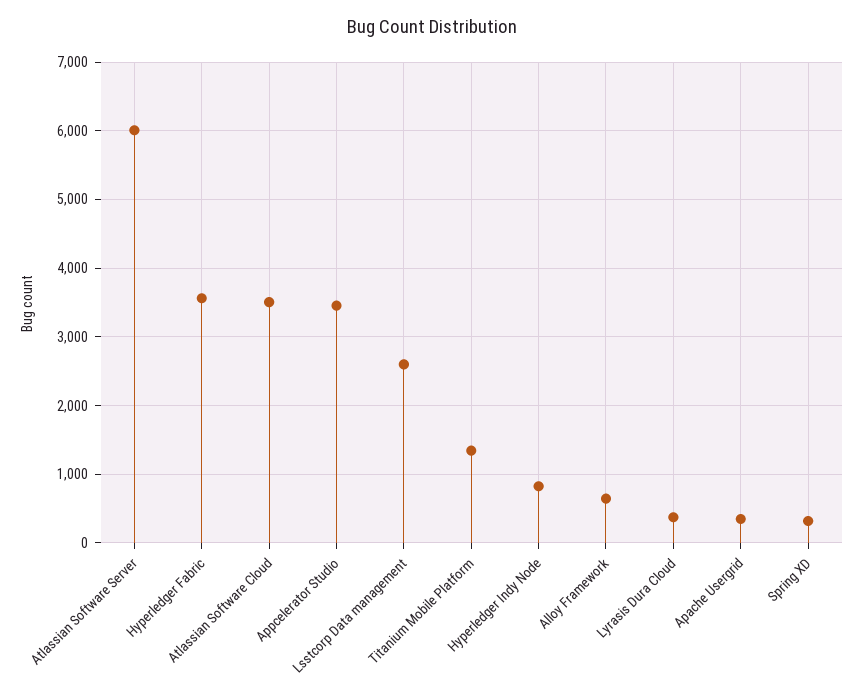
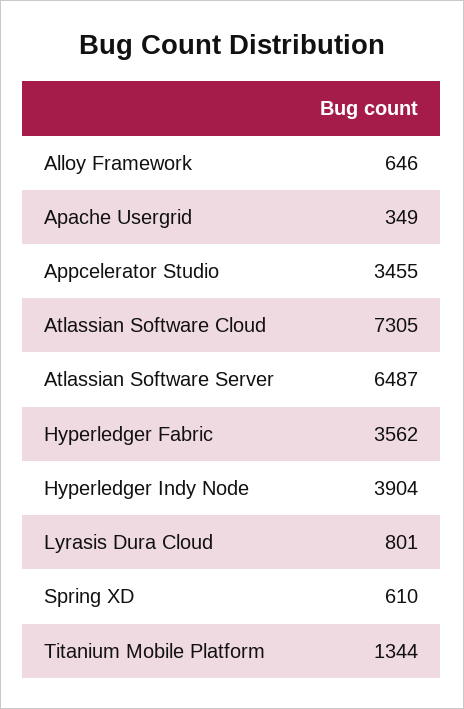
  {
-   "Atlassian Software Server": 6000,
+   "Atlassian Software Server": 6487,
    "Hyperledger Fabric": 3562,
-   "Atlassian Software Cloud": 3500,
+   "Atlassian Software Cloud": 7305,
    "Appcelerator Studio": 3455,
-   "Lsstcorp Data management": 2600,
    "Titanium Mobile Platform": 1344,
-   "Hyperledger Indy Node": 800,
+   "Hyperledger Indy Node": 3904,
    "Alloy Framework": 646,
-   "Lyrasis Dura Cloud": 400,
+   "Lyrasis Dura Cloud": 801,
    "Apache Usergrid": 349,
-   "Spring XD": 300
+   "Spring XD": 610
  }

